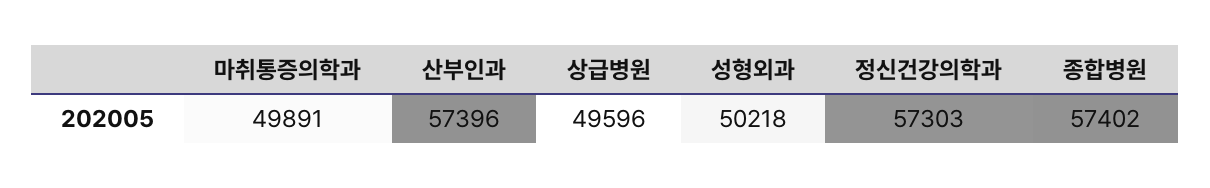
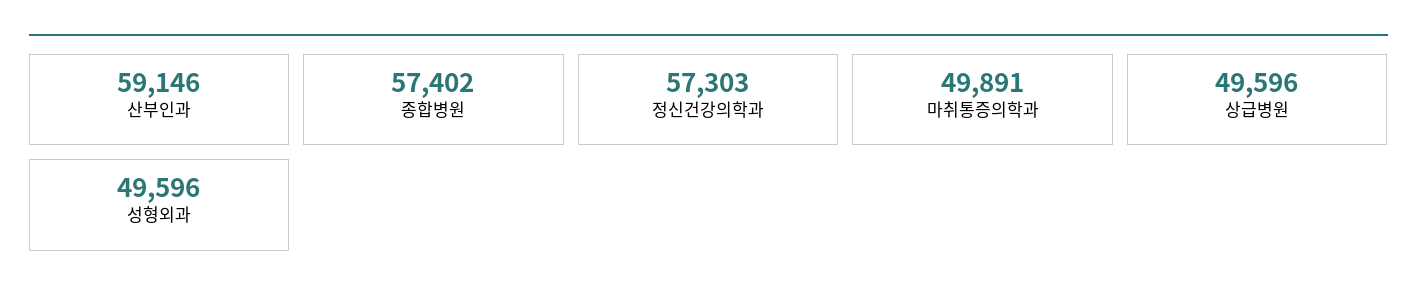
  {
    "마취통증의학과": 49891,
-   "산부인과": 57396,
+   "산부인과": 59146,
    "상급병원": 49596,
-   "성형외과": 50218,
+   "성형외과": 49596,
    "정신건강의학과": 57303,
    "종합병원": 57402
  }

